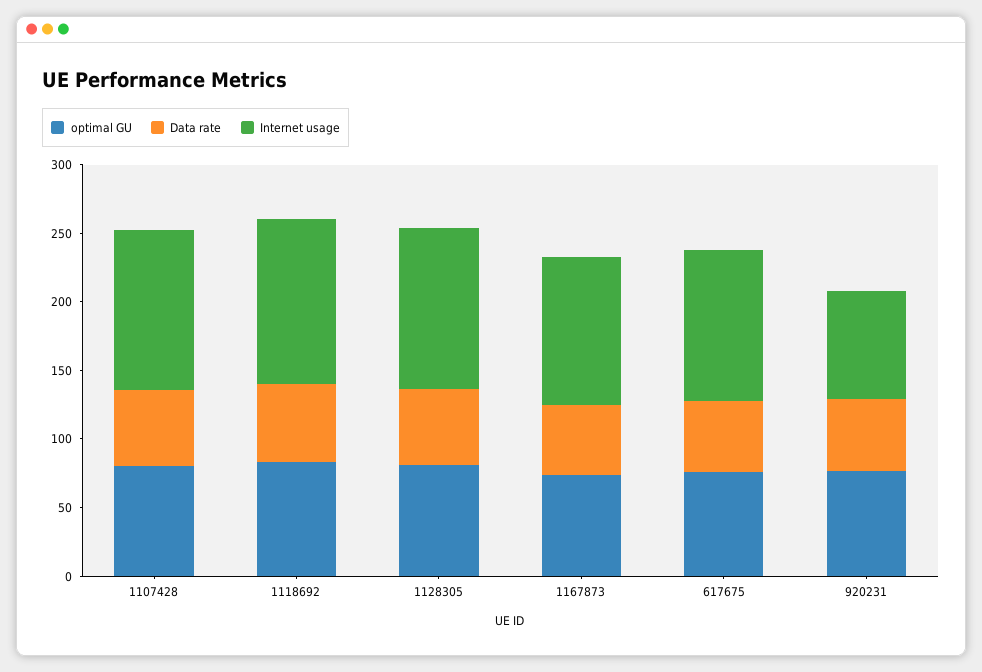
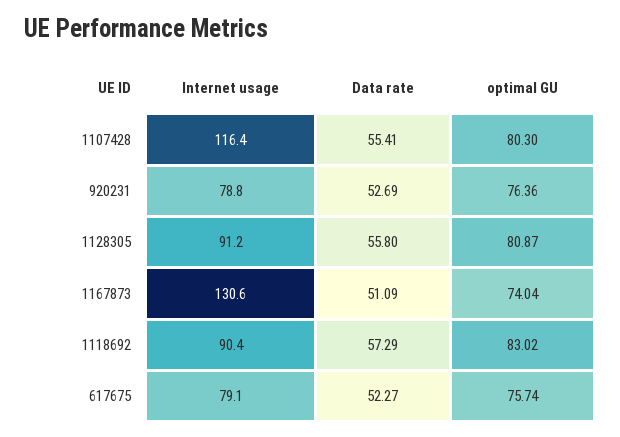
  {
    "optimal GU": {
      "1107428": 80.3,
      "1118692": 83.02,
      "1128305": 80.87,
      "1167873": 74.04,
      "617675": 75.74,
      "920231": 76.36
    },
    "Data rate": {
      "1107428": 55.41,
      "1118692": 57.29,
      "1128305": 55.8,
      "1167873": 51.09,
      "617675": 52.27,
      "920231": 52.69
    },
    "Internet usage": {
      "1107428": 116.4,
-     "1118692": 120,
+     "1118692": 90.4,
-     "1128305": 120,
+     "1128305": 91.2,
-     "1167873": 110,
+     "1167873": 130.6,
-     "617675": 110,
+     "617675": 79.1,
      "920231": 78.8
    }
  }

